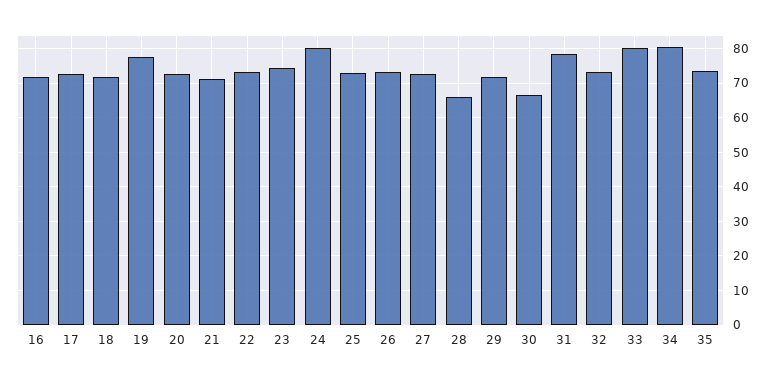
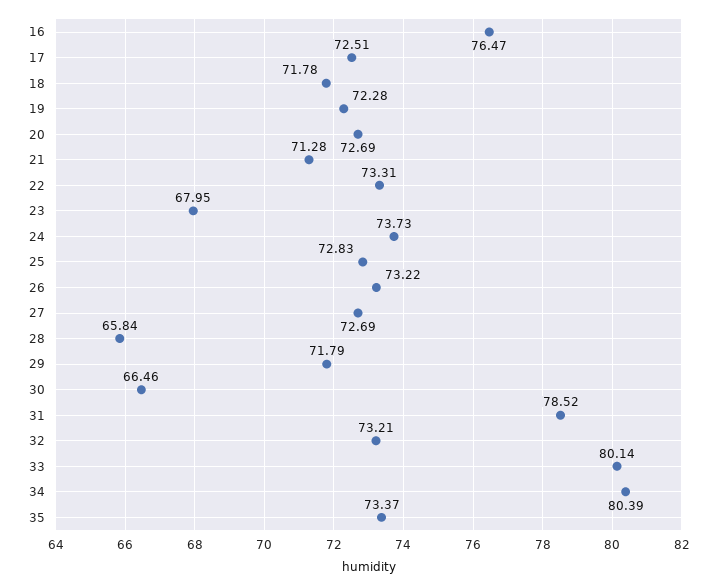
  {
-   "16": 72,
+   "16": 76.47,
    "17": 72.51,
    "18": 71.78,
-   "19": 78,
+   "19": 72.28,
    "20": 72.69,
    "21": 71.28,
    "22": 73.31,
-   "23": 74,
+   "23": 67.95,
-   "24": 80,
+   "24": 73.73,
    "25": 72.83,
    "26": 73.22,
    "27": 72.69,
    "28": 65.84,
    "29": 71.79,
    "30": 66.46,
    "31": 78.52,
    "32": 73.21,
    "33": 80.14,
    "34": 80.39,
    "35": 73.37
  }

